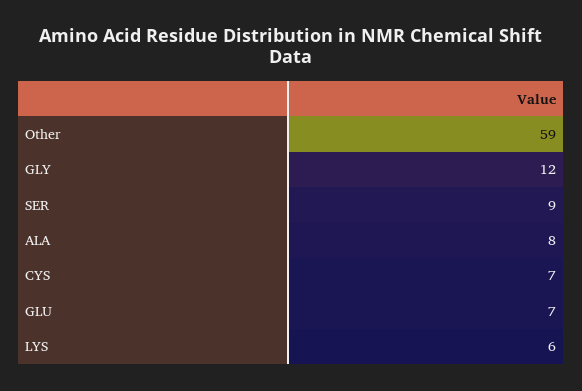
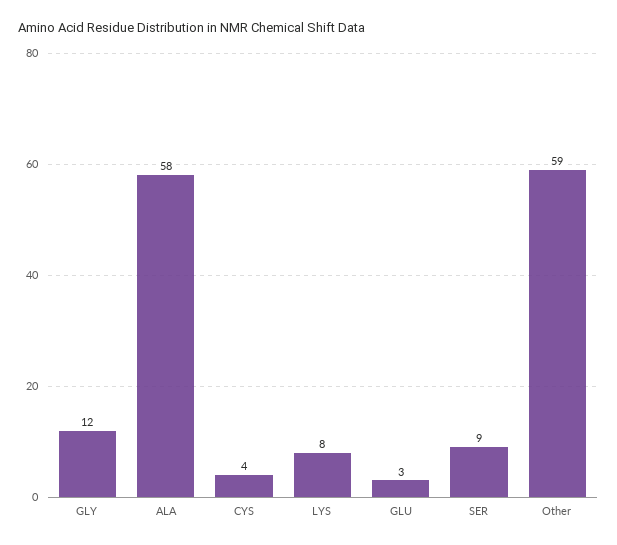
  {
    "Other": 59,
    "GLY": 12,
    "SER": 9,
-   "ALA": 8,
+   "ALA": 58,
-   "CYS": 7,
+   "CYS": 4,
-   "GLU": 7,
+   "GLU": 3,
-   "LYS": 6
+   "LYS": 8
  }

